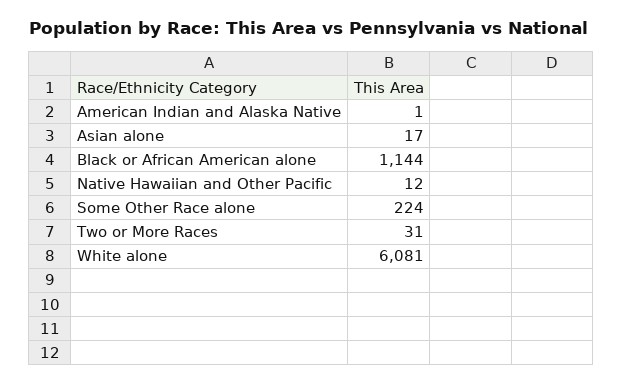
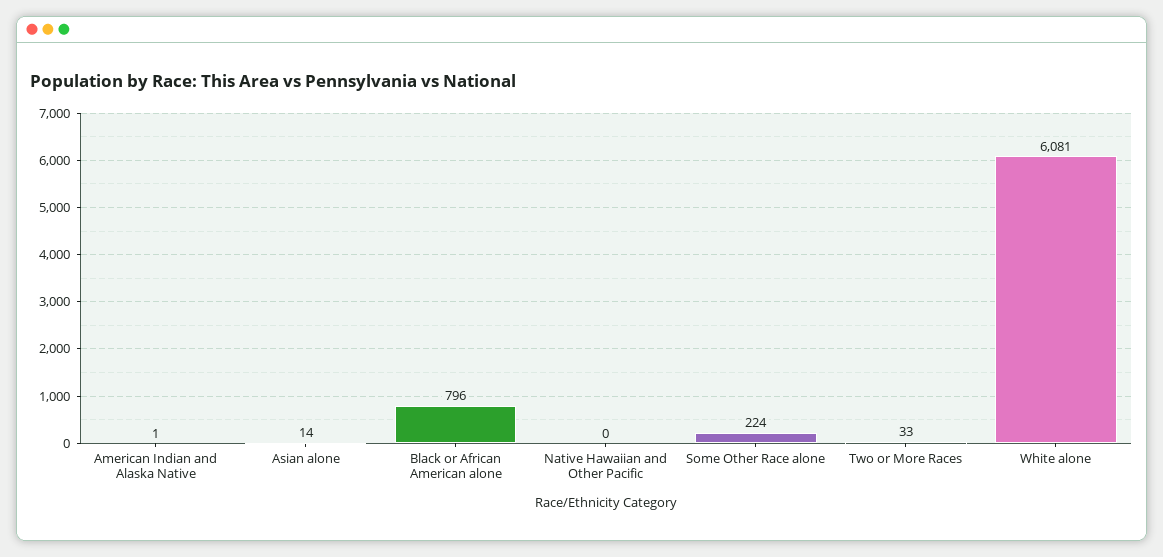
  {
    "American Indian and Alaska Native": 1,
-   "Asian alone": 17,
+   "Asian alone": 14,
-   "Black or African American alone": 1144,
+   "Black or African American alone": 796,
-   "Native Hawaiian and Other Pacific": 12,
+   "Native Hawaiian and Other Pacific": 0,
    "Some Other Race alone": 224,
-   "Two or More Races": 31,
+   "Two or More Races": 33,
    "White alone": 6081
  }

